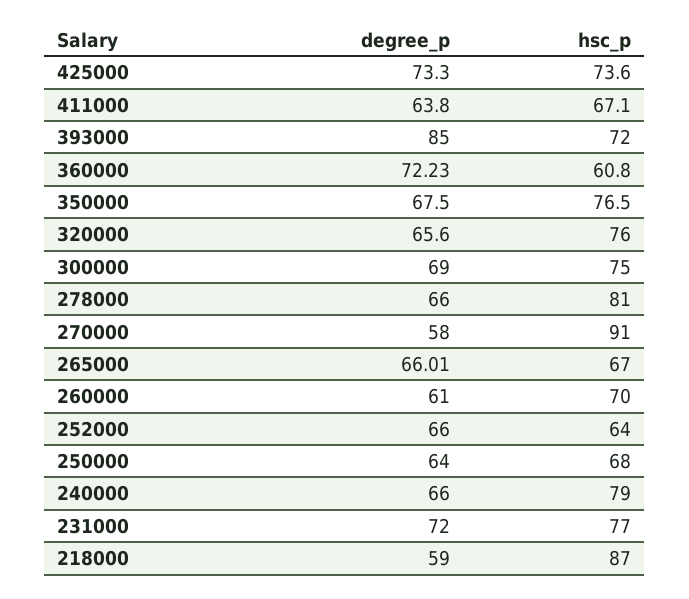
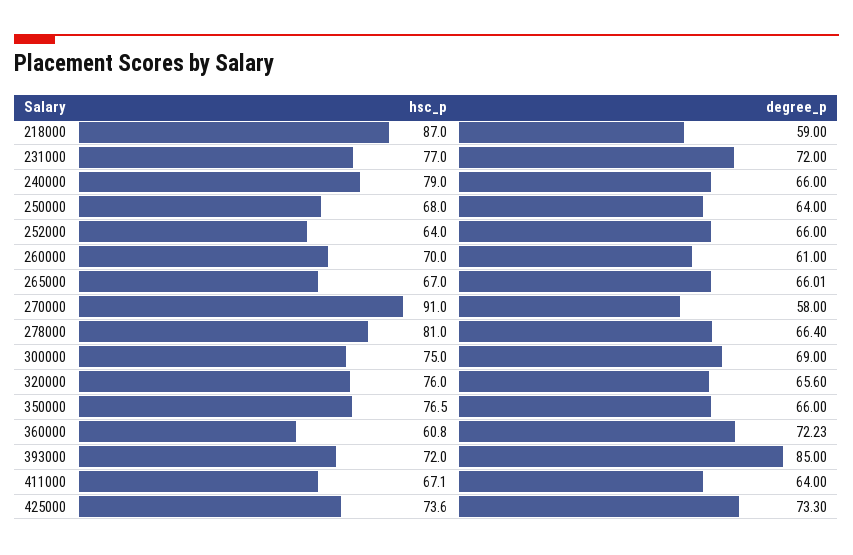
  {
    "degree_p": {
      "425000": 73.3,
-     "411000": 63.8,
+     "411000": 64,
      "393000": 85,
      "360000": 72.23,
-     "350000": 67.5,
+     "350000": 66,
      "320000": 65.6,
      "300000": 69,
-     "278000": 66,
+     "278000": 66.4,
      "270000": 58,
      "265000": 66.01,
      "260000": 61,
      "252000": 66,
      "250000": 64,
      "240000": 66,
      "231000": 72,
      "218000": 59
    },
    "hsc_p": {
      "425000": 73.6,
      "411000": 67.1,
      "393000": 72,
      "360000": 60.8,
      "350000": 76.5,
      "320000": 76,
      "300000": 75,
      "278000": 81,
      "270000": 91,
      "265000": 67,
      "260000": 70,
      "252000": 64,
      "250000": 68,
      "240000": 79,
      "231000": 77,
      "218000": 87
    }
  }

